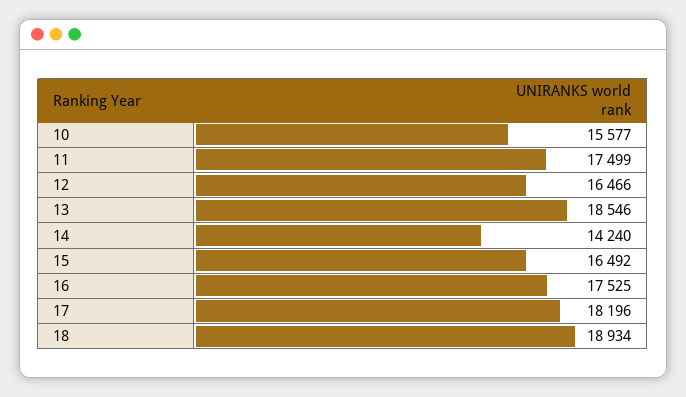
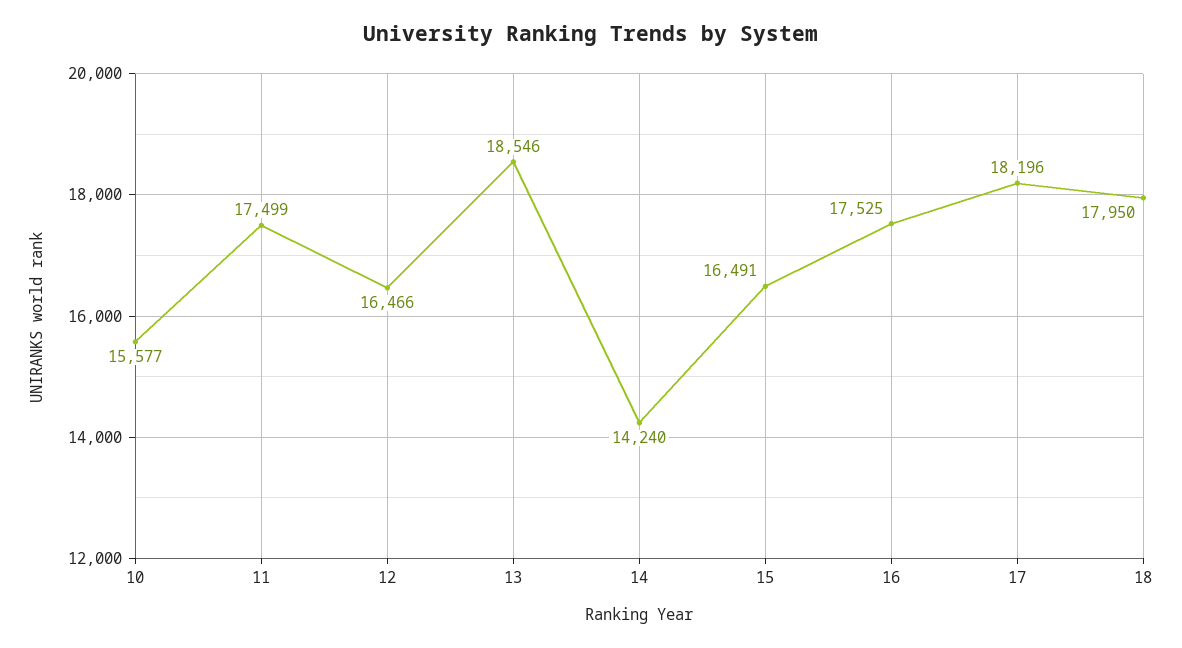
  {
    "10": 15577,
    "11": 17499,
    "12": 16466,
    "13": 18546,
    "14": 14240,
-   "15": 16492,
+   "15": 16491,
    "16": 17525,
    "17": 18196,
-   "18": 18934
+   "18": 17950
  }

